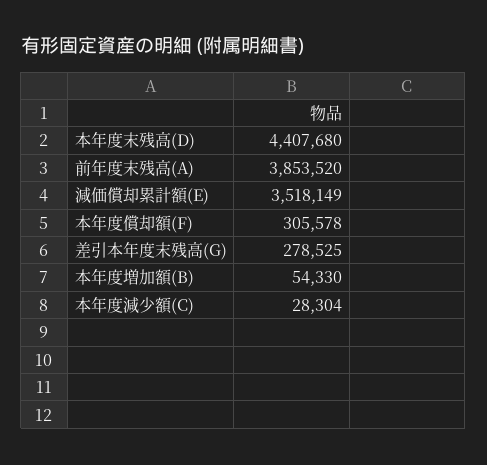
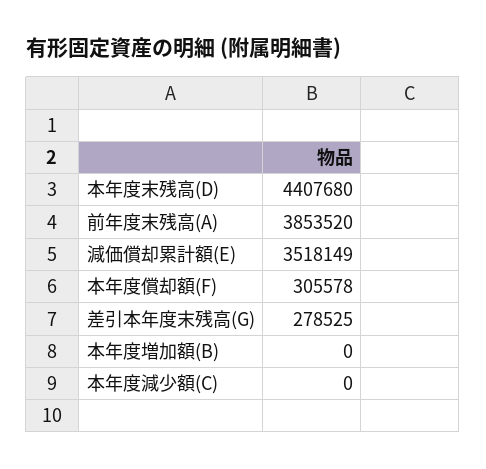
  {
    "本年度末残高(D)": 4407680,
    "前年度末残高(A)": 3853520,
    "減価償却累計額(E)": 3518149,
    "本年度償却額(F)": 305578,
    "差引本年度末残高(G)": 278525,
-   "本年度増加額(B)": 54330,
+   "本年度増加額(B)": 0,
-   "本年度減少額(C)": 28304
+   "本年度減少額(C)": 0
  }

